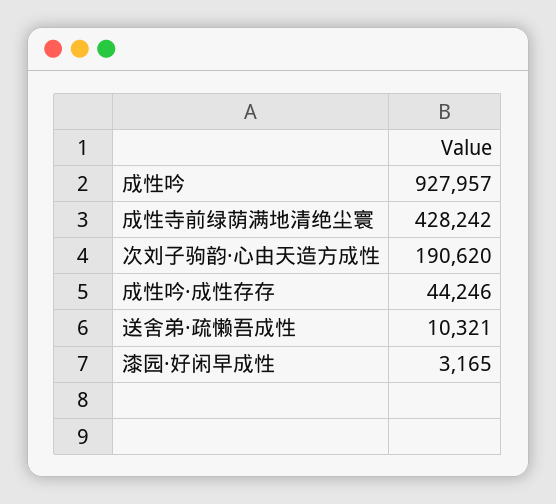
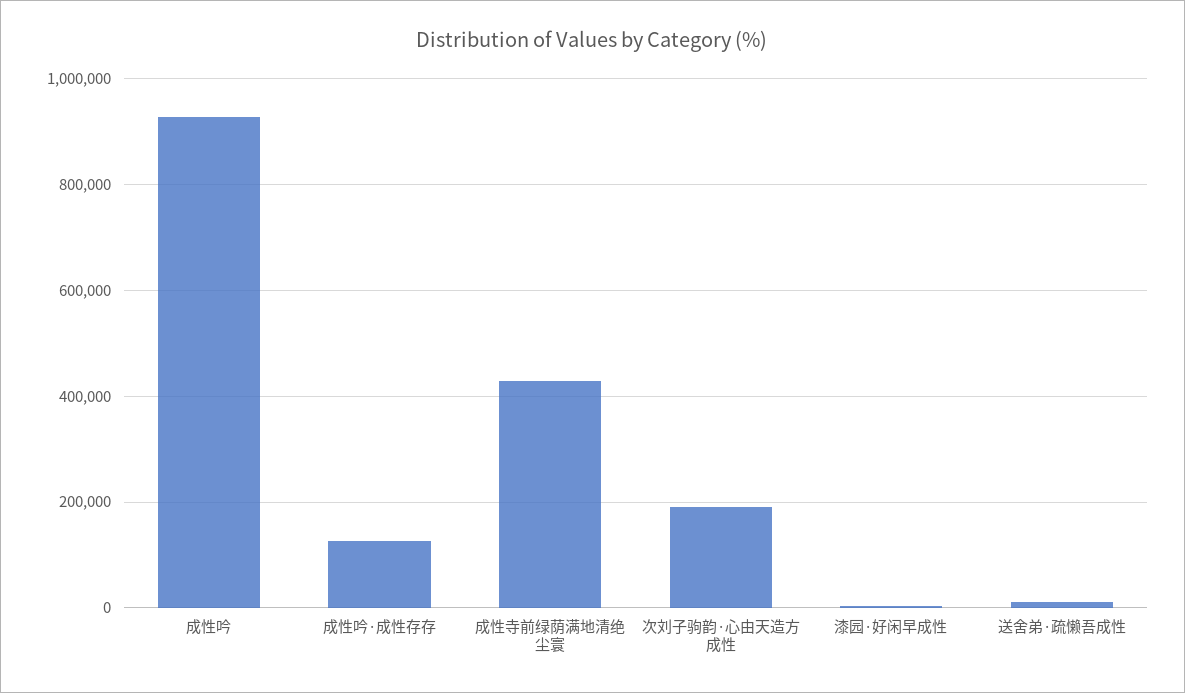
  {
    "成性吟": 927957,
    "成性寺前绿荫满地清绝尘寰": 428242,
    "次刘子驹韵·心由天造方成性": 190620,
-   "成性吟·成性存存": 44246,
+   "成性吟·成性存存": 120000,
    "送舍弟·疏懒吾成性": 10321,
    "漆园·好闲早成性": 3165
  }

